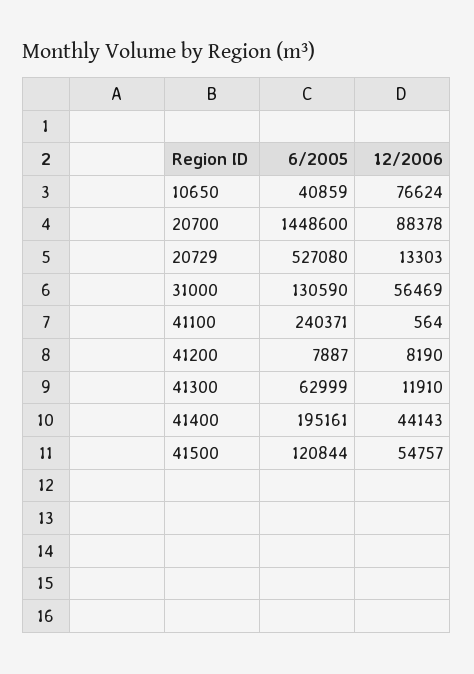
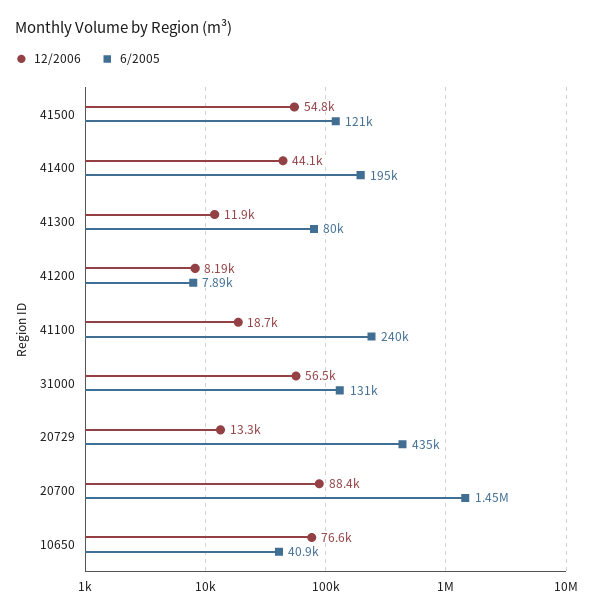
  {
    "6/2005": {
      "10650": 40859,
      "20700": 1448600,
-     "20729": 527080,
+     "20729": 435000,
      "31000": 130590,
      "41100": 240371,
      "41200": 7887,
-     "41300": 62999,
+     "41300": 80000,
      "41400": 195161,
      "41500": 120844
    },
    "12/2006": {
      "10650": 76624,
      "20700": 88378,
      "20729": 13303,
      "31000": 56469,
-     "41100": 564,
+     "41100": 18700,
      "41200": 8190,
      "41300": 11910,
      "41400": 44143,
      "41500": 54757
    }
  }

